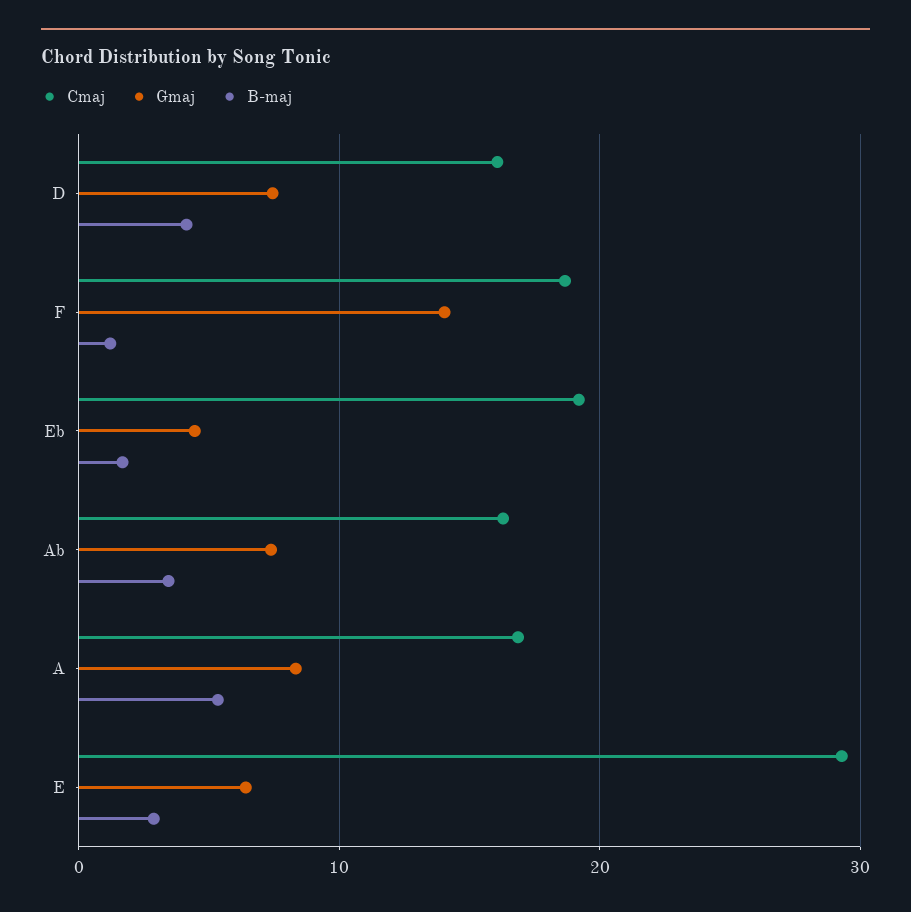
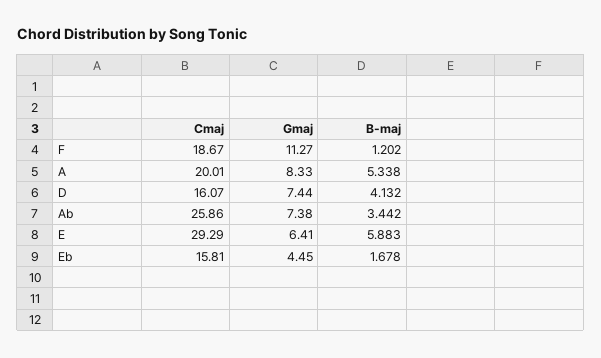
  {
    "Cmaj": {
      "D": 16.07,
      "F": 18.67,
-     "Eb": 19,
+     "Eb": 15.81,
-     "Ab": 16,
+     "Ab": 25.86,
-     "A": 17,
+     "A": 20.01,
      "E": 29.29
    },
    "Gmaj": {
      "D": 7.44,
-     "F": 14,
+     "F": 11.27,
      "Eb": 4.45,
      "Ab": 7.38,
      "A": 8.33,
      "E": 6.41
    },
    "B-maj": {
      "D": 4.132,
      "F": 1.202,
      "Eb": 1.678,
      "Ab": 3.442,
      "A": 5.338,
-     "E": 3
+     "E": 5.883
    }
  }

